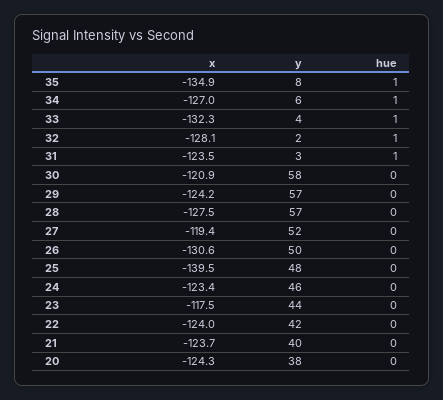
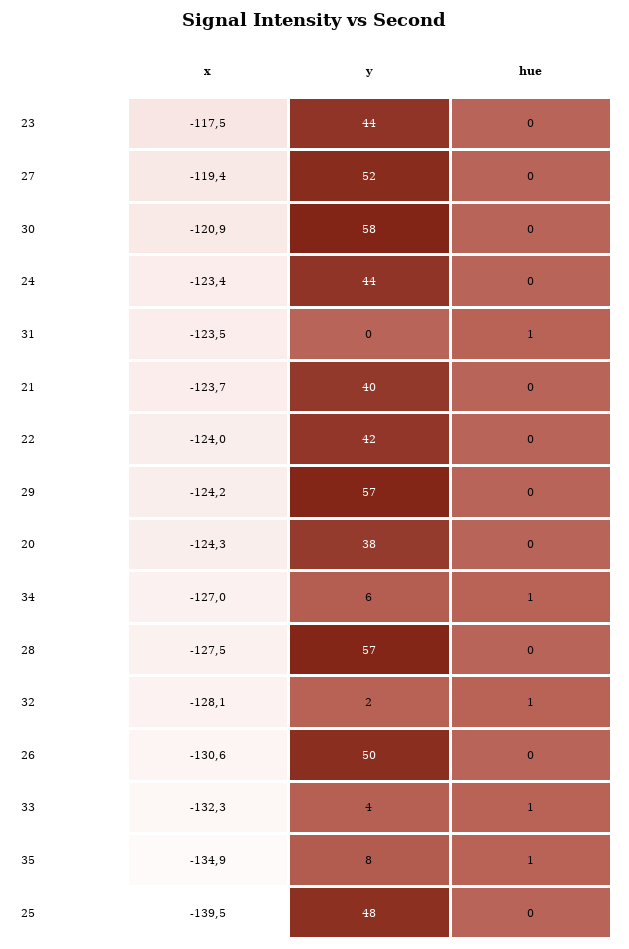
  {
    "x": {
      "35": -134.9,
      "34": -127,
      "33": -132.3,
      "32": -128.1,
      "31": -123.5,
      "30": -120.9,
      "29": -124.2,
      "28": -127.5,
      "27": -119.4,
      "26": -130.6,
      "25": -139.5,
      "24": -123.4,
      "23": -117.5,
      "22": -124,
      "21": -123.7,
      "20": -124.3
    },
    "y": {
      "35": 8,
      "34": 6,
      "33": 4,
      "32": 2,
-     "31": 3,
+     "31": 0,
      "30": 58,
      "29": 57,
      "28": 57,
      "27": 52,
      "26": 50,
      "25": 48,
-     "24": 46,
+     "24": 44,
      "23": 44,
      "22": 42,
      "21": 40,
      "20": 38
    },
    "hue": {
      "35": 1,
      "34": 1,
      "33": 1,
      "32": 1,
      "31": 1,
      "30": 0,
      "29": 0,
      "28": 0,
      "27": 0,
      "26": 0,
      "25": 0,
      "24": 0,
      "23": 0,
      "22": 0,
      "21": 0,
      "20": 0
    }
  }

